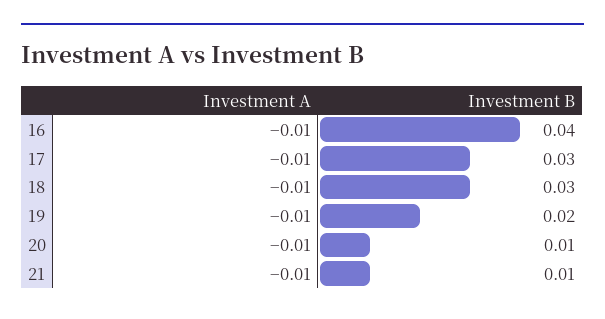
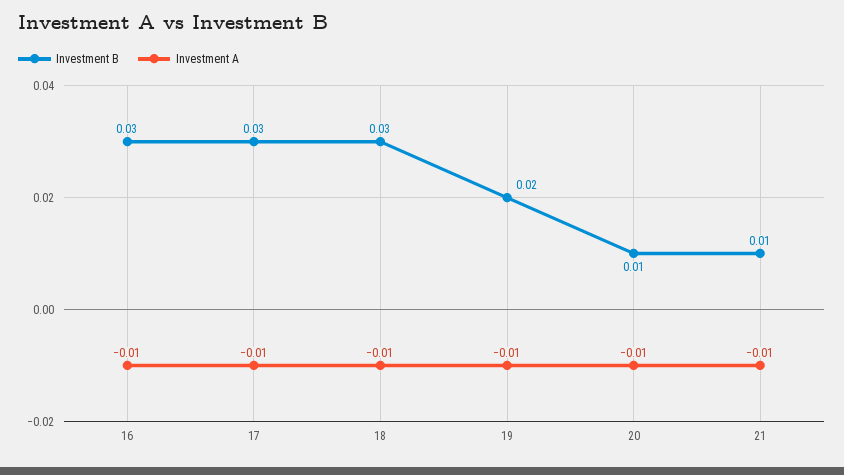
  {
    "Investment A": {
      "16": -0.01,
      "17": -0.01,
      "18": -0.01,
      "19": -0.01,
      "20": -0.01,
      "21": -0.01
    },
    "Investment B": {
-     "16": 0.04,
+     "16": 0.03,
      "17": 0.03,
      "18": 0.03,
      "19": 0.02,
      "20": 0.01,
      "21": 0.01
    }
  }

